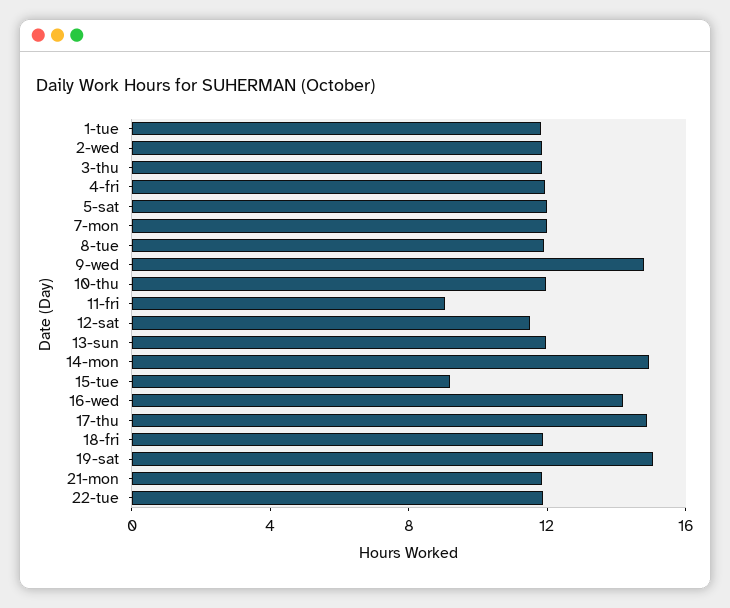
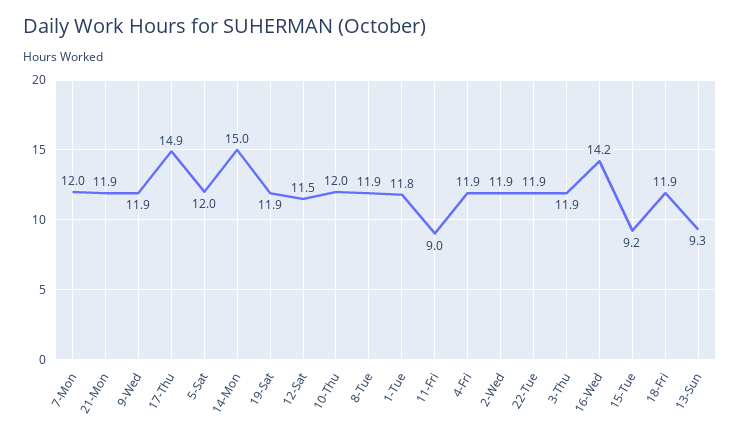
  {
    "1-tue": 11.8,
    "2-wed": 11.9,
    "3-thu": 11.9,
    "4-fri": 11.9,
    "5-sat": 12,
    "7-mon": 12,
    "8-tue": 11.9,
-   "9-wed": 15,
+   "9-wed": 11.9,
    "10-thu": 12,
    "11-fri": 9,
    "12-sat": 11.5,
-   "13-sun": 12,
+   "13-sun": 9.3,
    "14-mon": 15,
    "15-tue": 9.2,
    "16-wed": 14.2,
    "17-thu": 14.9,
    "18-fri": 11.9,
-   "19-sat": 15,
+   "19-sat": 11.9,
    "21-mon": 11.9,
    "22-tue": 11.9
  }

